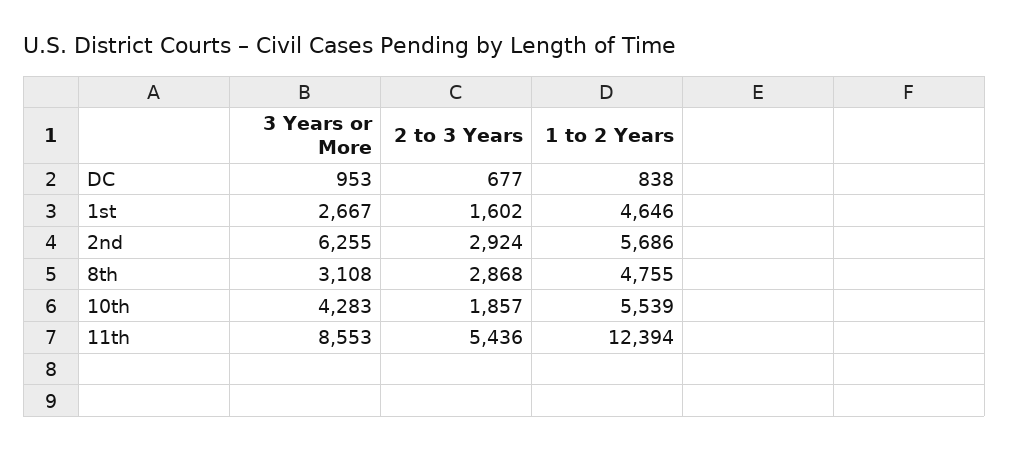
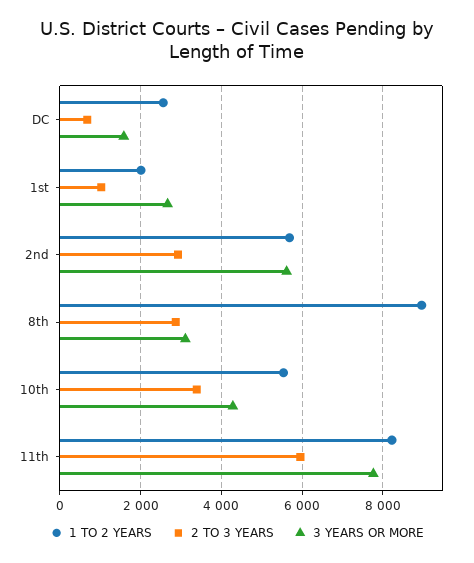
  {
    "3 Years or More": {
-     "DC": 953,
+     "DC": 1600,
      "1st": 2667,
-     "2nd": 6255,
+     "2nd": 5600,
      "8th": 3108,
      "10th": 4283,
-     "11th": 8553
+     "11th": 7800
    },
    "2 to 3 Years": {
      "DC": 677,
-     "1st": 1602,
+     "1st": 1000,
      "2nd": 2924,
      "8th": 2868,
-     "10th": 1857,
+     "10th": 3400,
-     "11th": 5436
+     "11th": 6000
    },
    "1 to 2 Years": {
-     "DC": 838,
+     "DC": 2600,
-     "1st": 4646,
+     "1st": 2000,
      "2nd": 5686,
-     "8th": 4755,
+     "8th": 9000,
      "10th": 5539,
-     "11th": 12394
+     "11th": 8200
    }
  }

